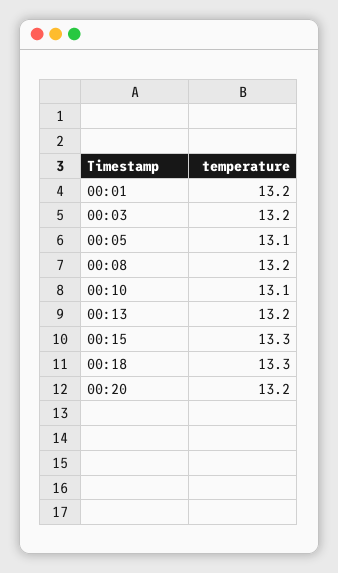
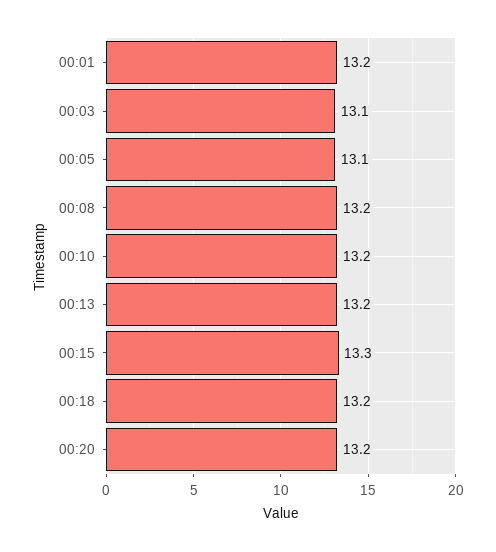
  {
    "00:01": 13.2,
-   "00:03": 13.2,
+   "00:03": 13.1,
    "00:05": 13.1,
    "00:08": 13.2,
-   "00:10": 13.1,
+   "00:10": 13.2,
    "00:13": 13.2,
    "00:15": 13.3,
-   "00:18": 13.3,
+   "00:18": 13.2,
    "00:20": 13.2
  }

